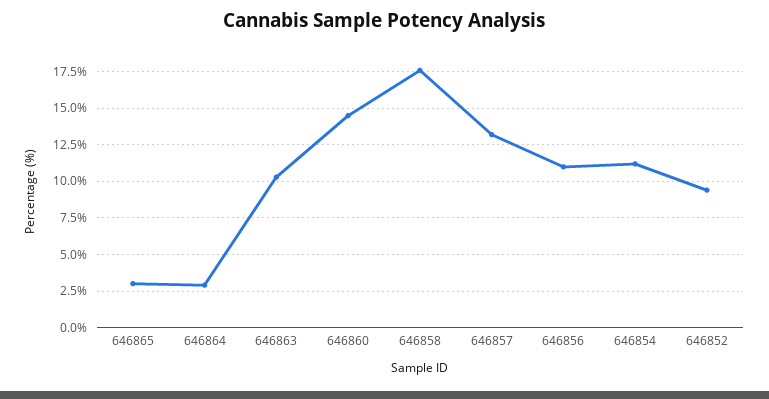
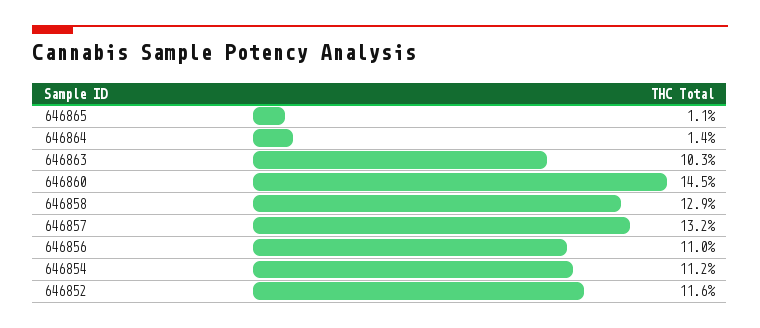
  {
-   "646865": 3,
+   "646865": 1.1,
-   "646864": 3,
+   "646864": 1.4,
    "646863": 10.3,
    "646860": 14.5,
-   "646858": 17.5,
+   "646858": 12.9,
    "646857": 13.2,
    "646856": 11,
    "646854": 11.2,
-   "646852": 9.5
+   "646852": 11.6
  }

